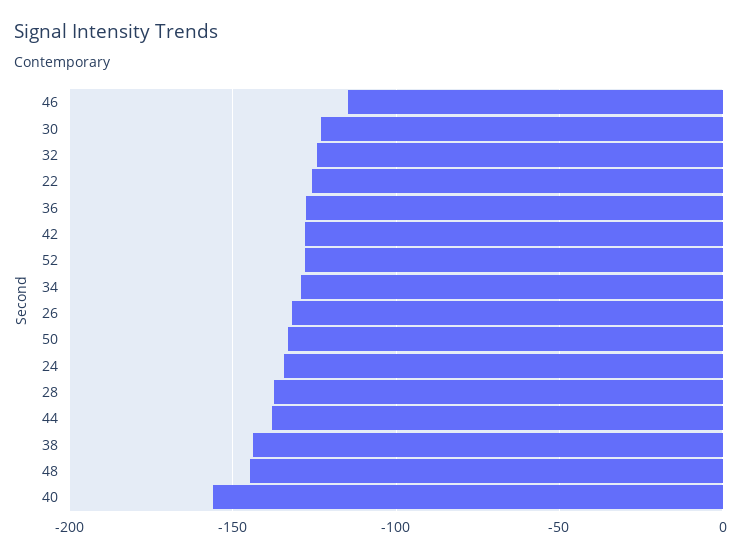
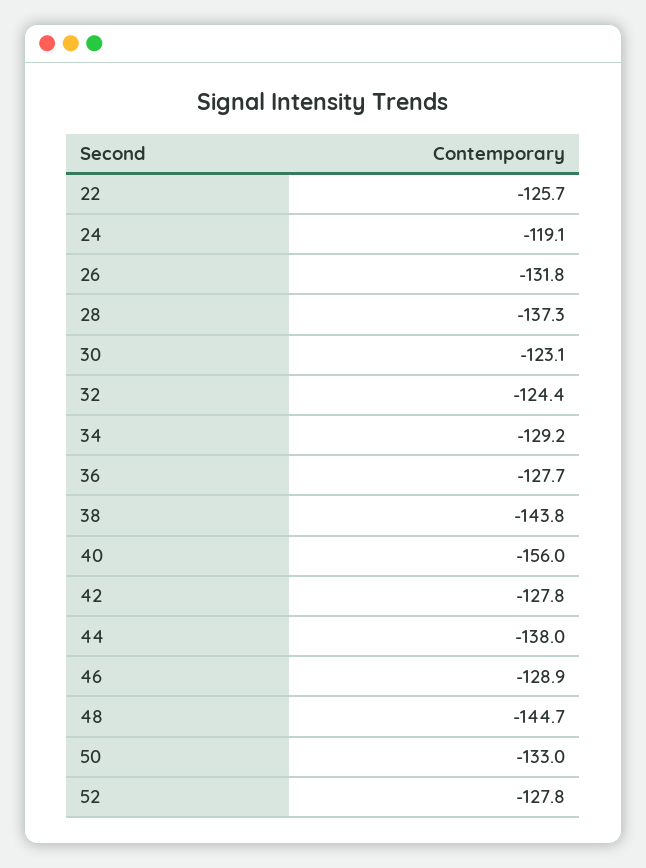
  {
-   "46": -115,
+   "46": -128.9,
    "30": -123.1,
    "32": -124.4,
    "22": -125.7,
    "36": -127.7,
    "42": -127.8,
    "52": -127.8,
    "34": -129.2,
    "26": -131.8,
    "50": -133,
-   "24": -135,
+   "24": -119.1,
    "28": -137.3,
    "44": -138,
    "38": -143.8,
    "48": -144.7,
    "40": -156
  }

